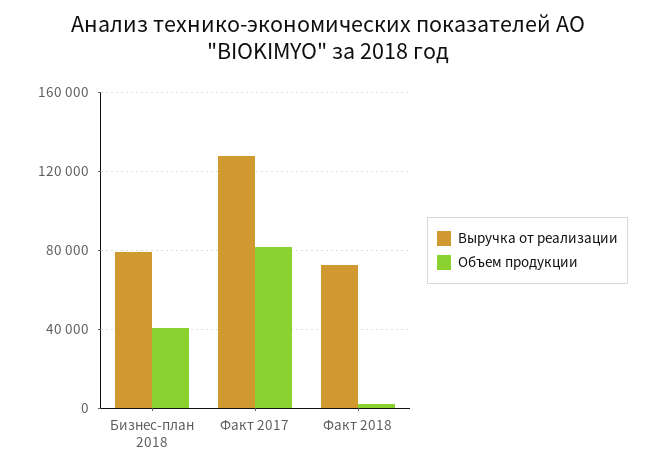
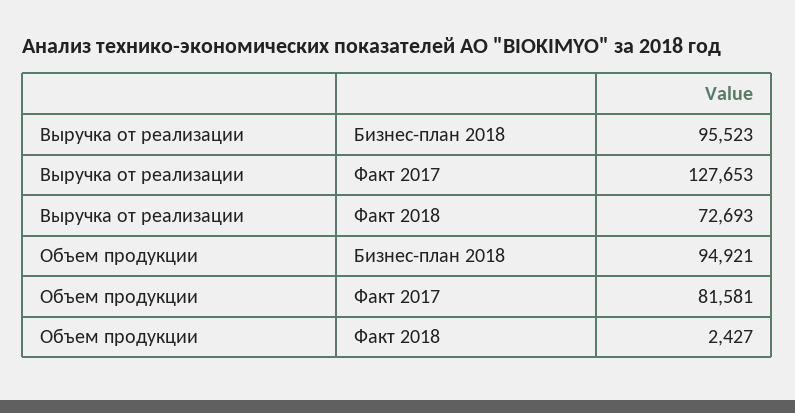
  {
    "Выручка от реализации": {
-     "Бизнес-план 2018": 80000,
+     "Бизнес-план 2018": 95523,
      "Факт 2017": 127653,
      "Факт 2018": 72693
    },
    "Объем продукции": {
-     "Бизнес-план 2018": 40000,
+     "Бизнес-план 2018": 94921,
      "Факт 2017": 81581,
      "Факт 2018": 2427
    }
  }

